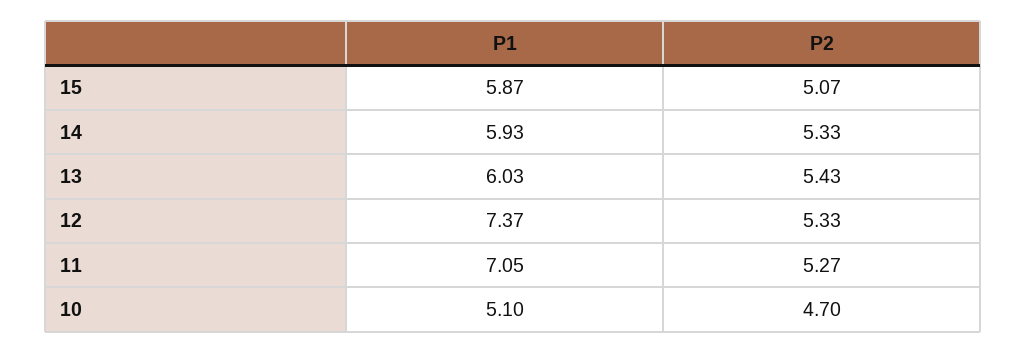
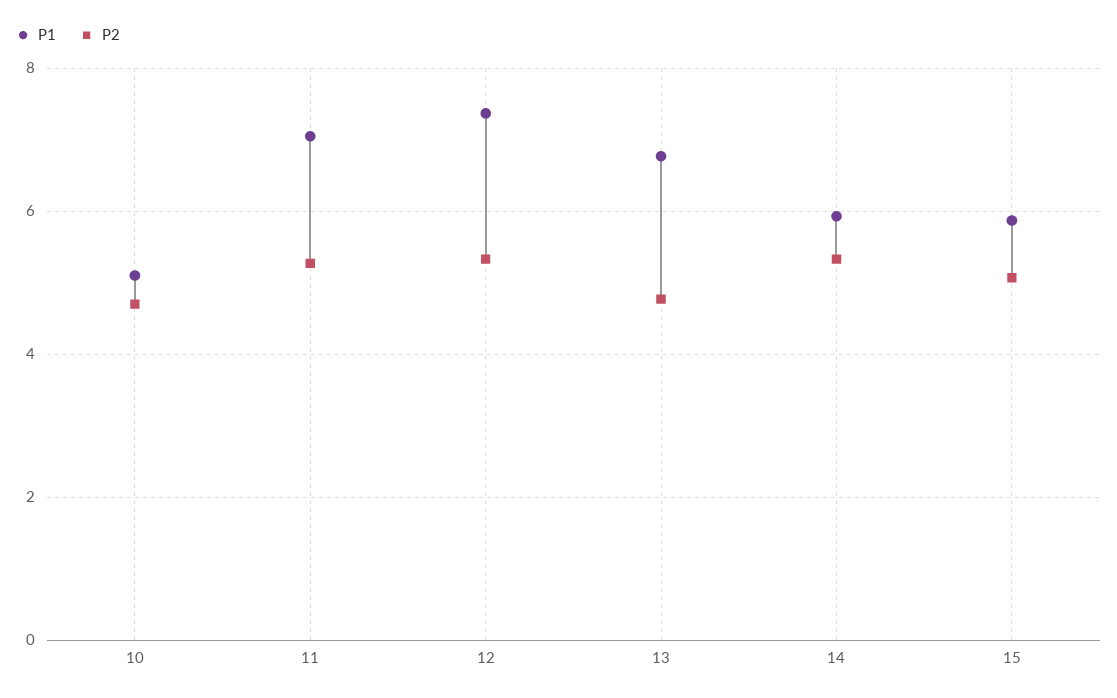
  {
    "P1": {
      "15": 5.87,
      "14": 5.93,
-     "13": 6.03,
+     "13": 6.8,
      "12": 7.37,
      "11": 7.05,
      "10": 5.1
    },
    "P2": {
      "15": 5.07,
      "14": 5.33,
-     "13": 5.43,
+     "13": 4.8,
      "12": 5.33,
      "11": 5.27,
      "10": 4.7
    }
  }

